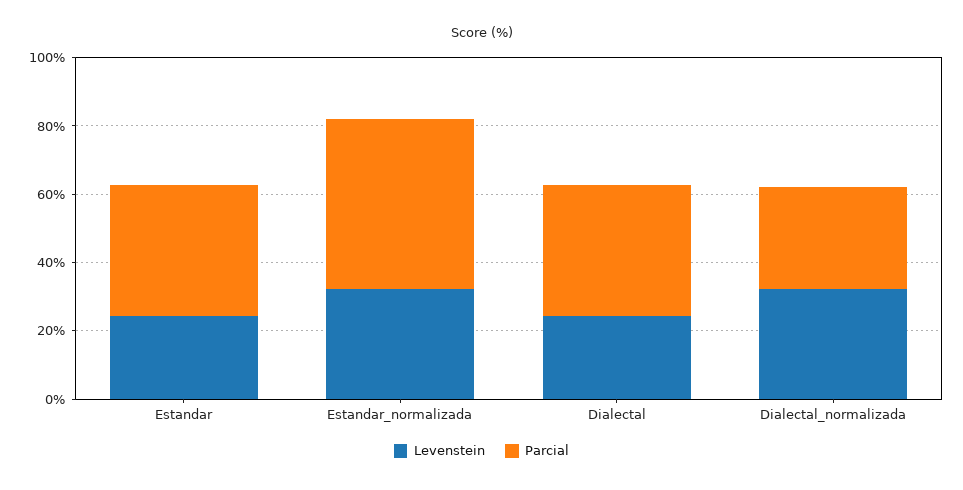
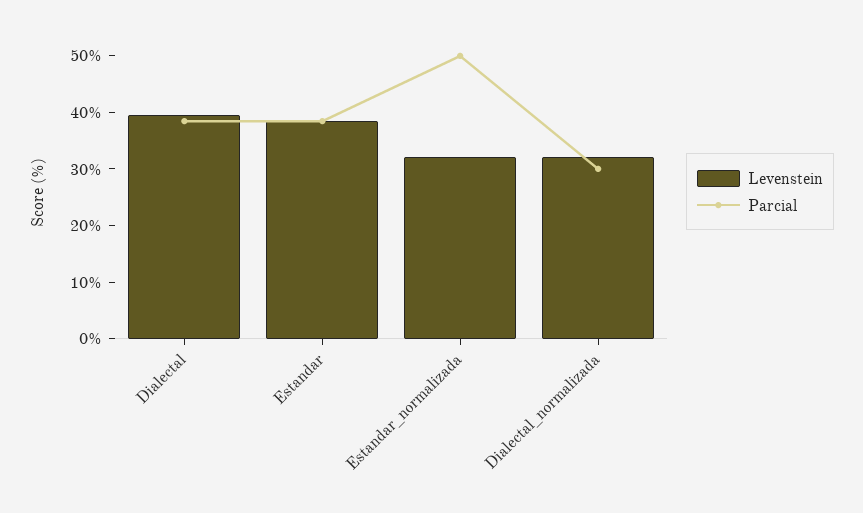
  {
    "Levenstein": {
-     "Estandar": 25,
+     "Estandar": 38,
      "Estandar_normalizada": 32,
-     "Dialectal": 25,
+     "Dialectal": 40,
      "Dialectal_normalizada": 32
    },
    "Parcial": {
      "Estandar": 38,
      "Estandar_normalizada": 50,
      "Dialectal": 38,
      "Dialectal_normalizada": 30
    }
  }

